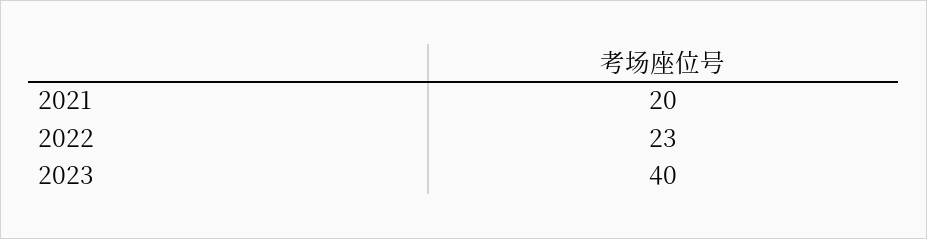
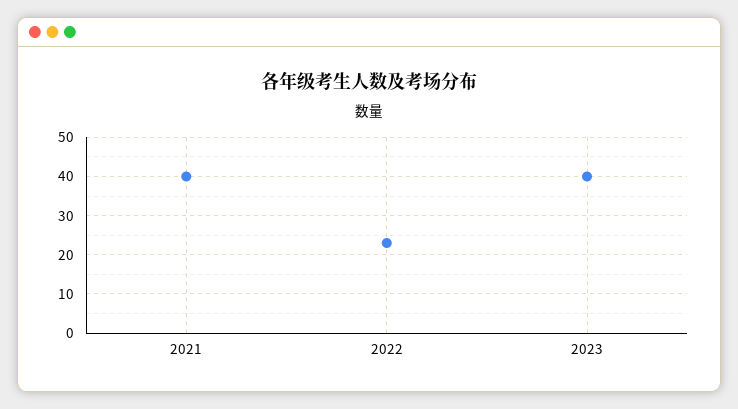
  {
-   "2021": 20,
+   "2021": 40,
    "2022": 23,
    "2023": 40
  }

